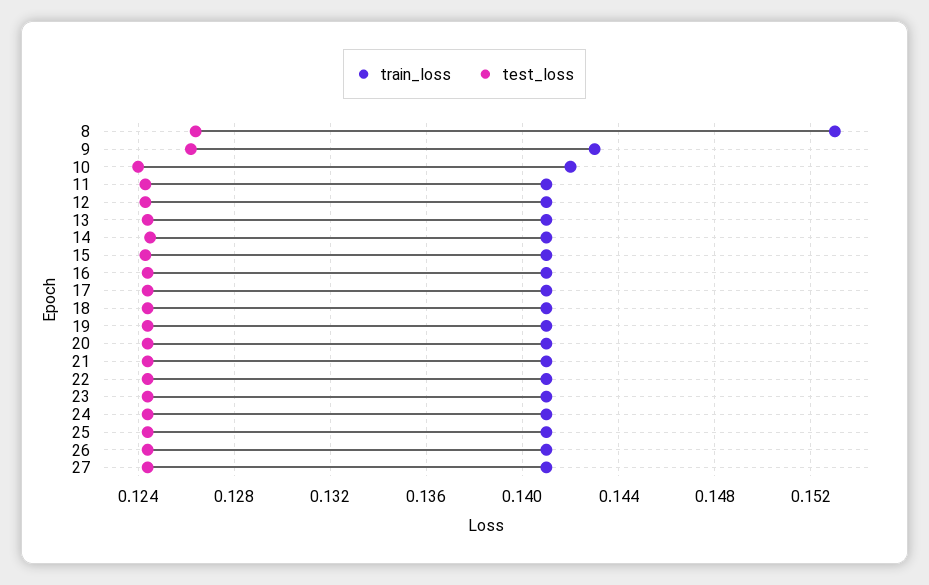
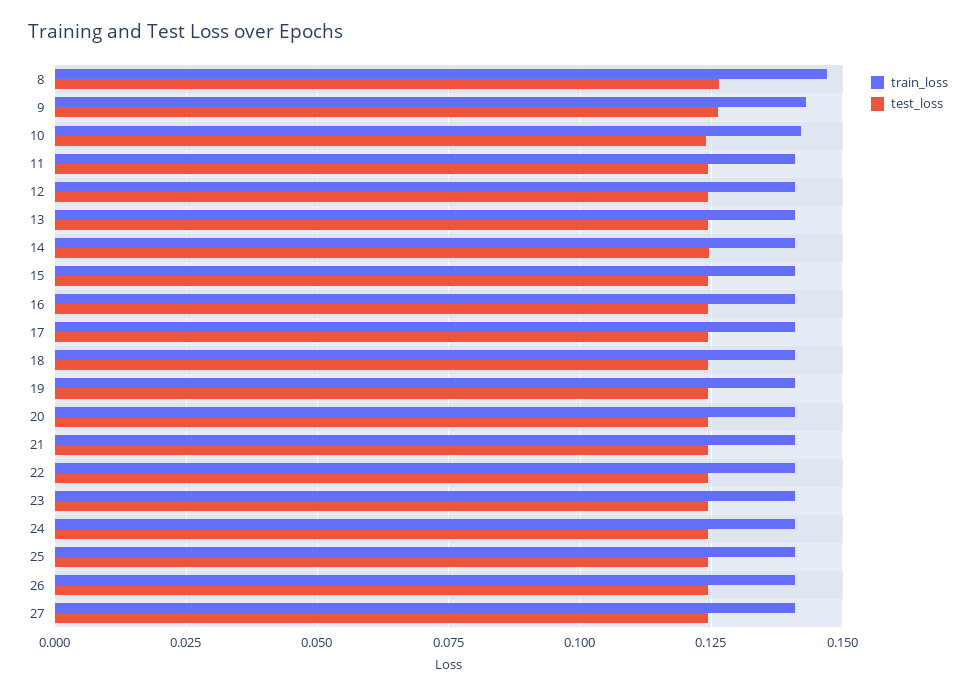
  {
    "train_loss": {
-     "8": 0.153,
+     "8": 0.1475,
      "9": 0.143,
      "10": 0.142,
      "11": 0.141,
      "12": 0.141,
      "13": 0.141,
      "14": 0.141,
      "15": 0.141,
      "16": 0.141,
      "17": 0.141,
      "18": 0.141,
      "19": 0.141,
      "20": 0.141,
      "21": 0.141,
      "22": 0.141,
      "23": 0.141,
      "24": 0.141,
      "25": 0.141,
      "26": 0.141,
      "27": 0.141
    },
    "test_loss": {
      "8": 0.1265,
      "9": 0.126,
      "10": 0.124,
      "11": 0.1245,
      "12": 0.1245,
      "13": 0.1245,
      "14": 0.1245,
      "15": 0.1245,
      "16": 0.1245,
      "17": 0.1245,
      "18": 0.1245,
      "19": 0.1245,
      "20": 0.1245,
      "21": 0.1245,
      "22": 0.1245,
      "23": 0.1245,
      "24": 0.1245,
      "25": 0.1245,
      "26": 0.1245,
      "27": 0.1245
    }
  }

